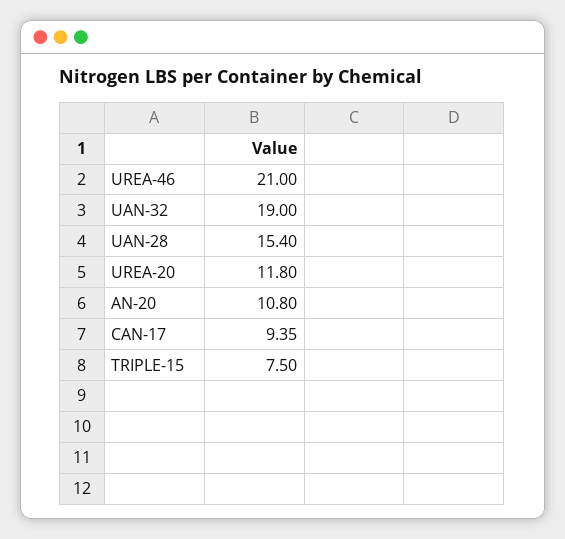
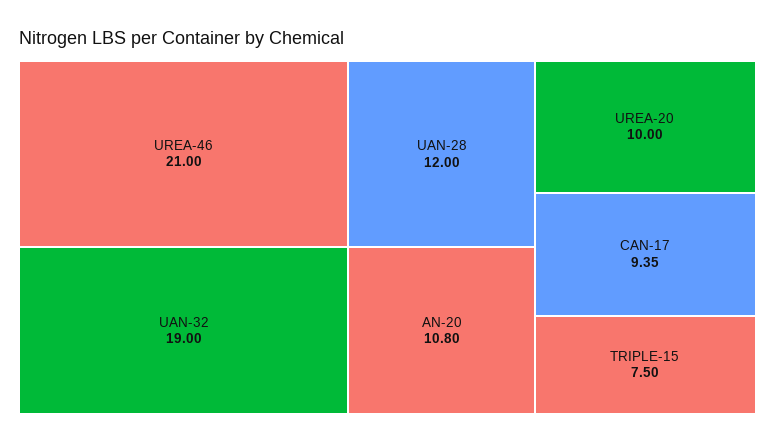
  {
    "UREA-46": 21,
    "UAN-32": 19,
-   "UAN-28": 15.4,
+   "UAN-28": 12,
-   "UREA-20": 11.8,
+   "UREA-20": 10,
    "AN-20": 10.8,
    "CAN-17": 9.35,
    "TRIPLE-15": 7.5
  }

